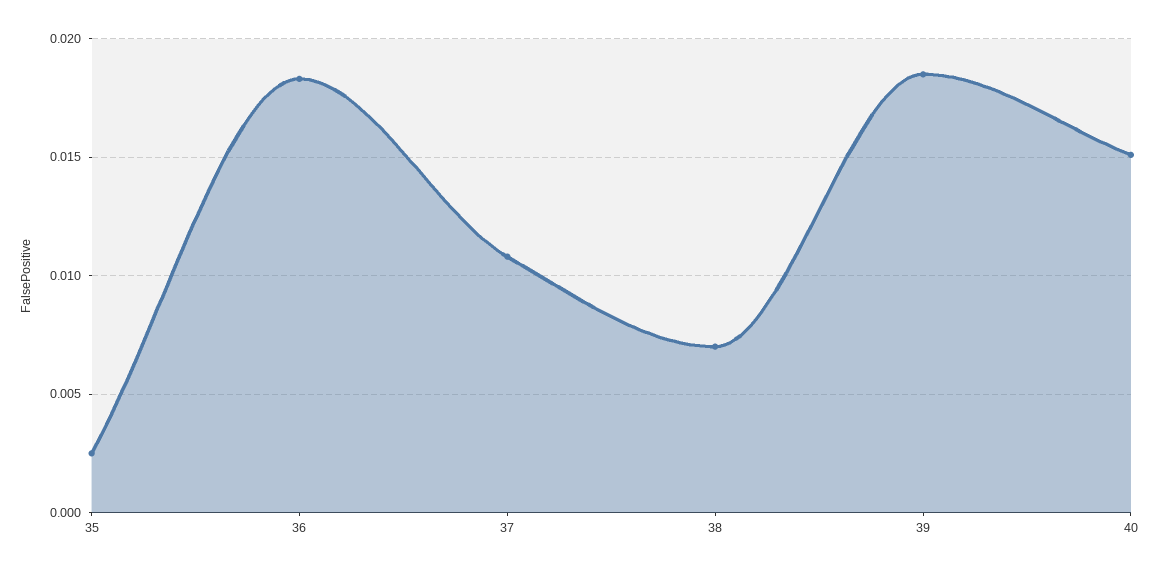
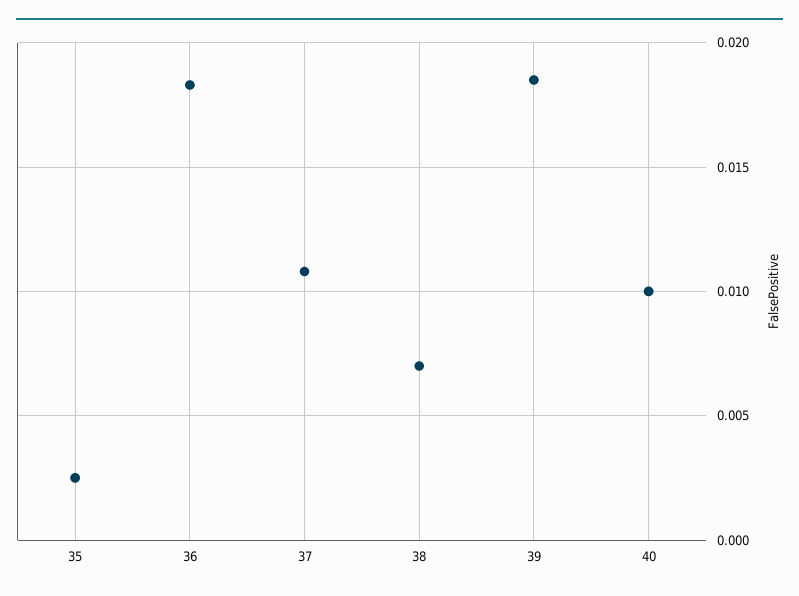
  {
    "35": 0.0025,
    "36": 0.0185,
    "37": 0.011,
    "38": 0.007,
    "39": 0.0185,
-   "40": 0.015
+   "40": 0.01
  }

